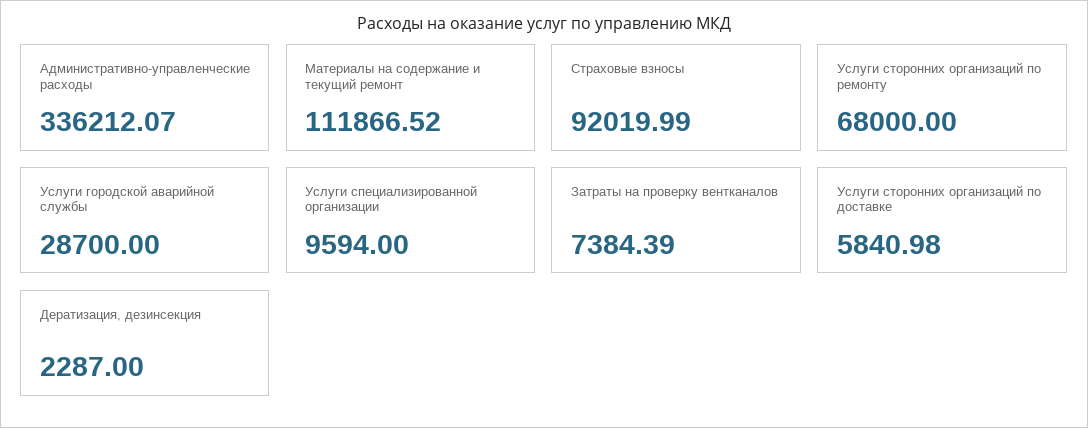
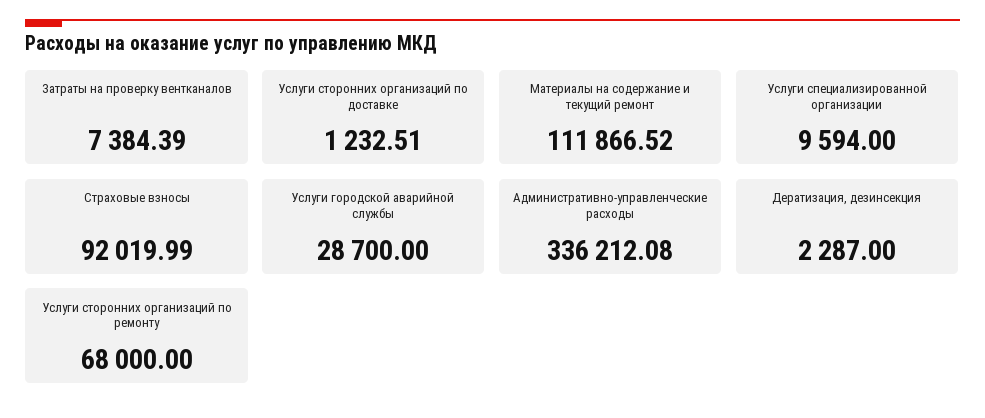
  {
-   "Административно-управленческие расходы": 336212.07,
+   "Административно-управленческие расходы": 336212.08,
    "Материалы на содержание и текущий ремонт": 111866.52,
    "Страховые взносы": 92019.99,
    "Услуги сторонних организаций по ремонту": 68000,
    "Услуги городской аварийной службы": 28700,
    "Услуги специализированной организации": 9594,
    "Затраты на проверку вентканалов": 7384.39,
-   "Услуги сторонних организаций по доставке": 5840.98,
+   "Услуги сторонних организаций по доставке": 1232.51,
    "Дератизация, дезинсекция": 2287
  }

